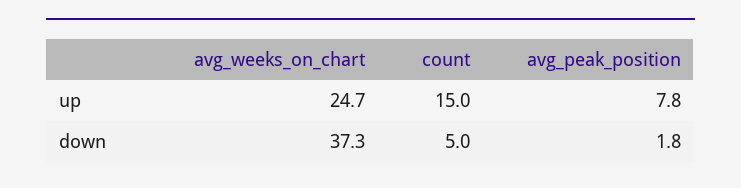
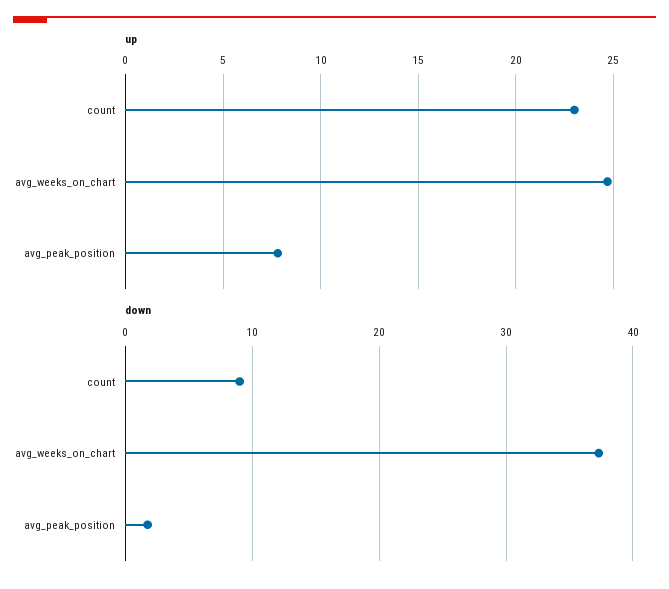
  {
    "up": {
      "avg_weeks_on_chart": 24.7,
-     "count": 15,
+     "count": 23,
      "avg_peak_position": 7.8
    },
    "down": {
      "avg_weeks_on_chart": 37.3,
-     "count": 5,
+     "count": 9,
      "avg_peak_position": 1.8
    }
  }

